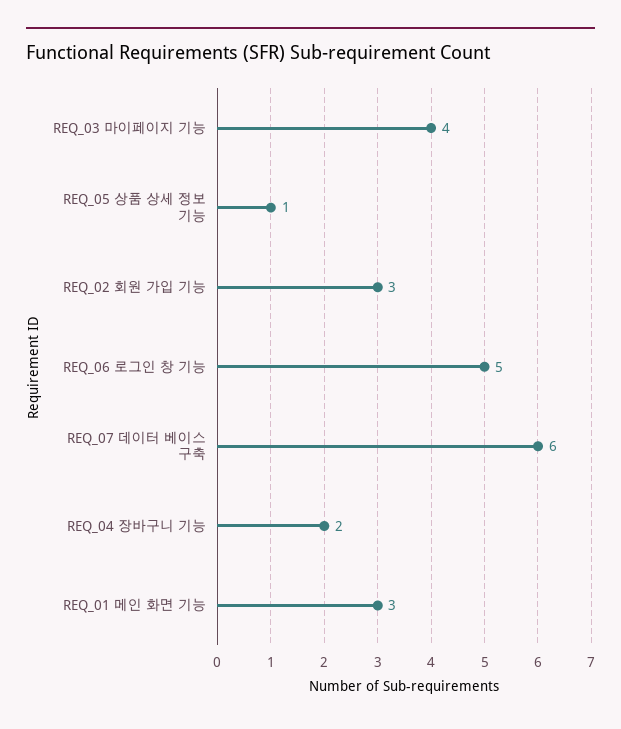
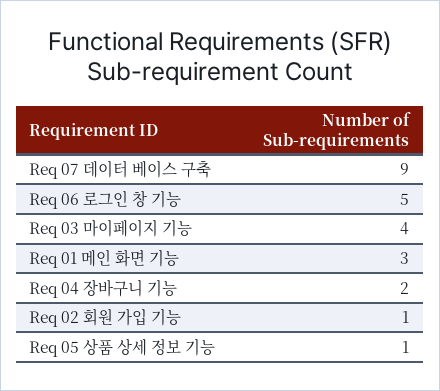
  {
    "REQ_03 마이페이지 기능": 4,
    "REQ_05 상품 상세 정보 기능": 1,
-   "REQ_02 회원 가입 기능": 3,
+   "REQ_02 회원 가입 기능": 1,
    "REQ_06 로그인 창 기능": 5,
-   "REQ_07 데이터 베이스 구축": 6,
+   "REQ_07 데이터 베이스 구축": 9,
    "REQ_04 장바구니 기능": 2,
    "REQ_01 메인 화면 기능": 3
  }

